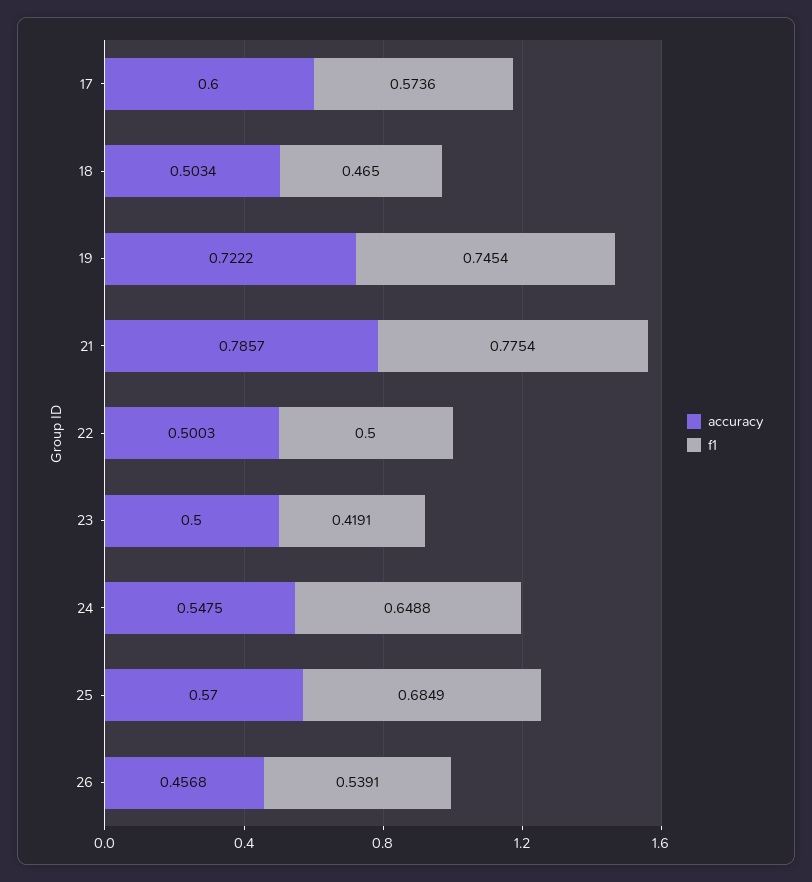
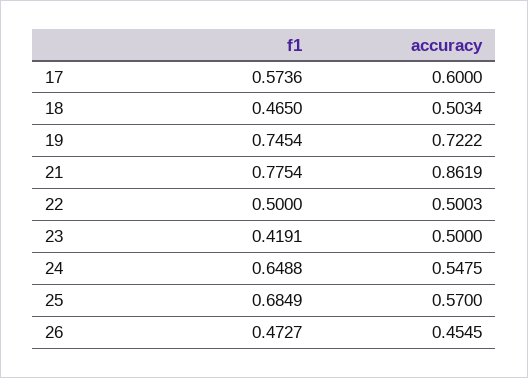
  {
    "accuracy": {
      "17": 0.6,
      "18": 0.5034,
      "19": 0.7222,
-     "21": 0.7857,
+     "21": 0.8619,
      "22": 0.5003,
      "23": 0.5,
      "24": 0.5475,
      "25": 0.57,
-     "26": 0.4568
+     "26": 0.4545
    },
    "f1": {
      "17": 0.5736,
      "18": 0.465,
      "19": 0.7454,
      "21": 0.7754,
      "22": 0.5,
      "23": 0.4191,
      "24": 0.6488,
      "25": 0.6849,
-     "26": 0.5391
+     "26": 0.4727
    }
  }

